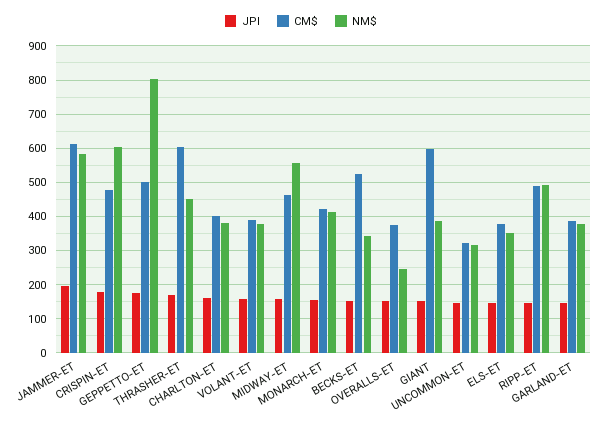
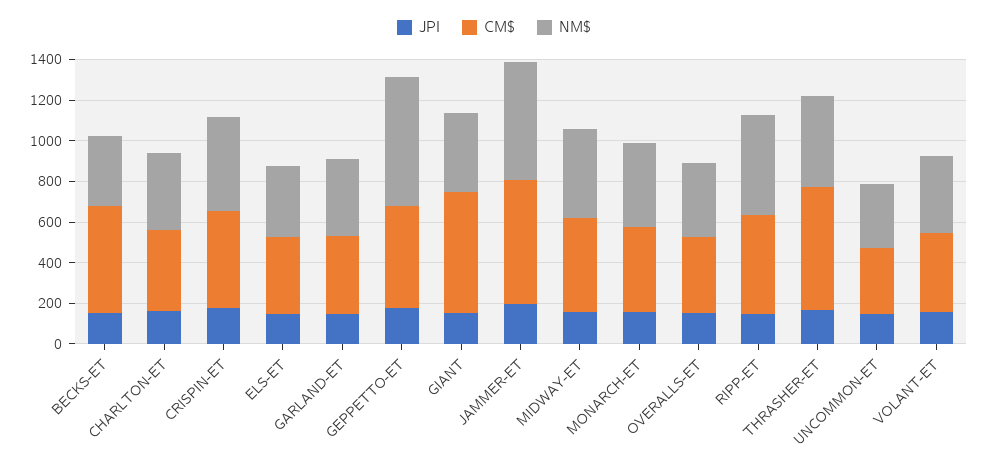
  {
    "JPI": {
      "JAMMER-ET": 200,
      "CRISPIN-ET": 180,
      "GEPPETTO-ET": 180,
      "THRASHER-ET": 160,
      "CHARLTON-ET": 160,
      "VOLANT-ET": 160,
      "MIDWAY-ET": 160,
      "MONARCH-ET": 160,
      "BECKS-ET": 160,
      "OVERALLS-ET": 160,
      "GIANT": 160,
      "UNCOMMON-ET": 140,
      "ELS-ET": 140,
      "RIPP-ET": 140,
      "GARLAND-ET": 140
    },
    "CM$": {
      "JAMMER-ET": 620,
      "CRISPIN-ET": 480,
      "GEPPETTO-ET": 500,
      "THRASHER-ET": 600,
      "CHARLTON-ET": 400,
      "VOLANT-ET": 400,
      "MIDWAY-ET": 460,
      "MONARCH-ET": 420,
      "BECKS-ET": 520,
      "OVERALLS-ET": 380,
      "GIANT": 600,
      "UNCOMMON-ET": 320,
      "ELS-ET": 380,
      "RIPP-ET": 480,
      "GARLAND-ET": 380
    },
    "NM$": {
      "JAMMER-ET": 580,
-     "CRISPIN-ET": 600,
+     "CRISPIN-ET": 450,
-     "GEPPETTO-ET": 800,
+     "GEPPETTO-ET": 650,
      "THRASHER-ET": 460,
      "CHARLTON-ET": 380,
      "VOLANT-ET": 380,
-     "MIDWAY-ET": 560,
+     "MIDWAY-ET": 450,
      "MONARCH-ET": 420,
      "BECKS-ET": 340,
-     "OVERALLS-ET": 240,
+     "OVERALLS-ET": 350,
      "GIANT": 380,
      "UNCOMMON-ET": 320,
      "ELS-ET": 360,
      "RIPP-ET": 500,
      "GARLAND-ET": 380
    }
  }

